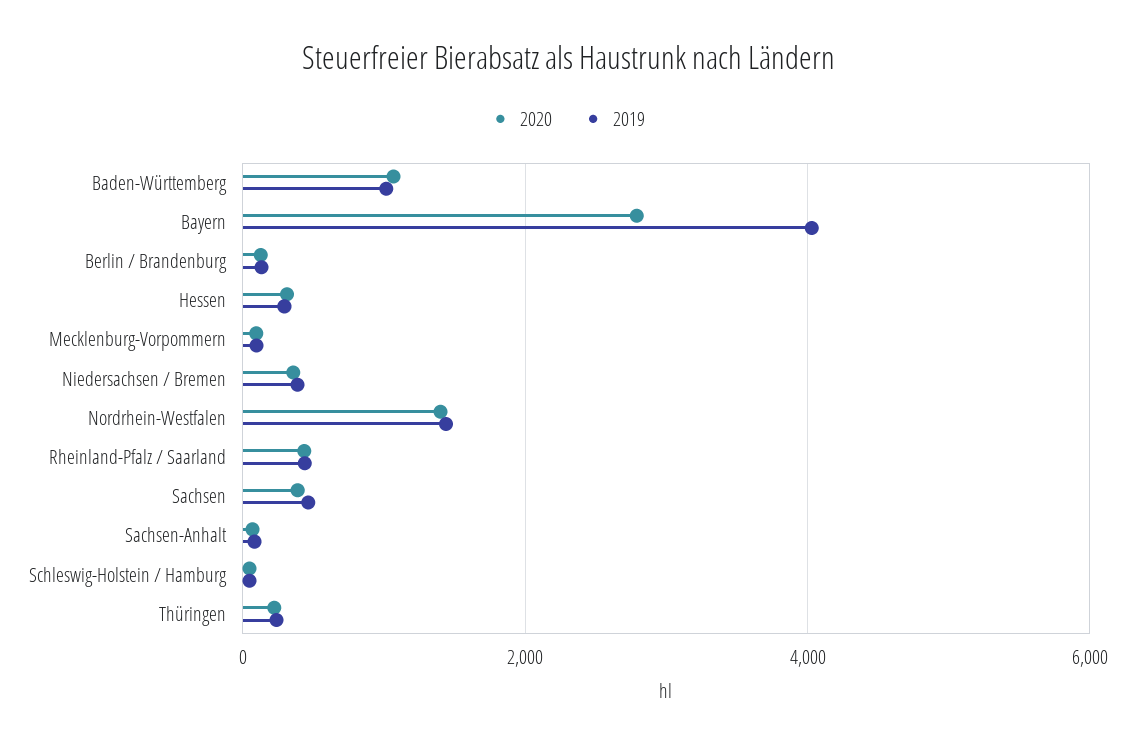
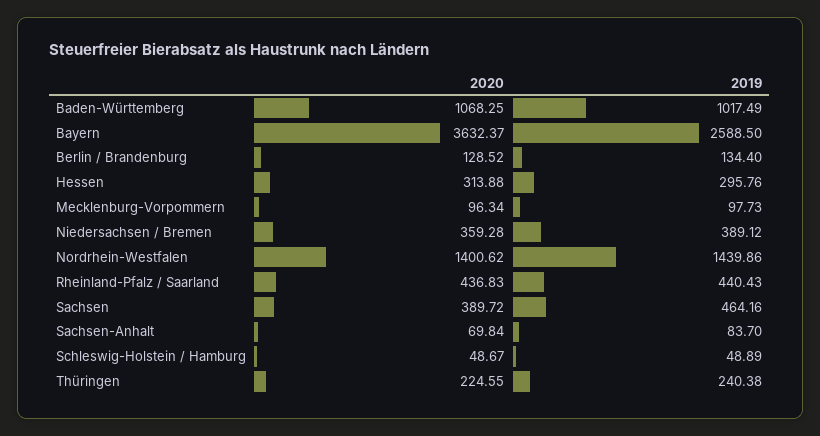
  {
    "2020": {
      "Baden-Württemberg": 1068.25,
-     "Bayern": 2800,
+     "Bayern": 3632.37,
      "Berlin / Brandenburg": 128.52,
      "Hessen": 313.88,
      "Mecklenburg-Vorpommern": 96.34,
      "Niedersachsen / Bremen": 359.28,
      "Nordrhein-Westfalen": 1400.62,
      "Rheinland-Pfalz / Saarland": 436.83,
      "Sachsen": 389.72,
      "Sachsen-Anhalt": 69.84,
      "Schleswig-Holstein / Hamburg": 48.67,
      "Thüringen": 224.55
    },
    "2019": {
      "Baden-Württemberg": 1017.49,
-     "Bayern": 4000,
+     "Bayern": 2588.5,
      "Berlin / Brandenburg": 134.4,
      "Hessen": 295.76,
      "Mecklenburg-Vorpommern": 97.73,
      "Niedersachsen / Bremen": 389.12,
      "Nordrhein-Westfalen": 1439.86,
      "Rheinland-Pfalz / Saarland": 440.43,
      "Sachsen": 464.16,
      "Sachsen-Anhalt": 83.7,
      "Schleswig-Holstein / Hamburg": 48.89,
      "Thüringen": 240.38
    }
  }

